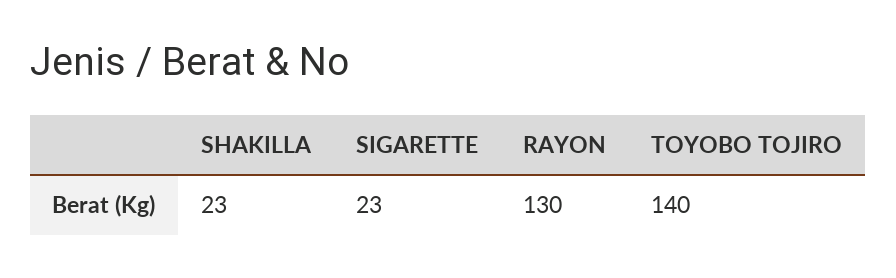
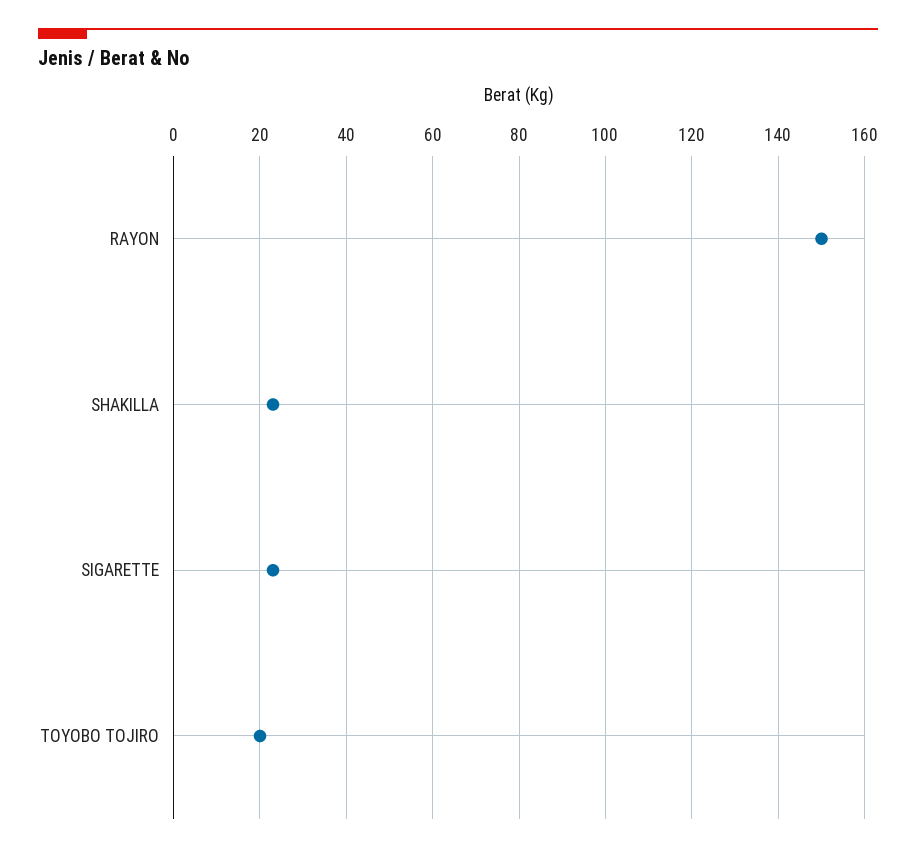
  {
    "SHAKILLA": 23,
    "SIGARETTE": 23,
-   "RAYON": 130,
+   "RAYON": 150,
-   "TOYOBO TOJIRO": 140
+   "TOYOBO TOJIRO": 20
  }

